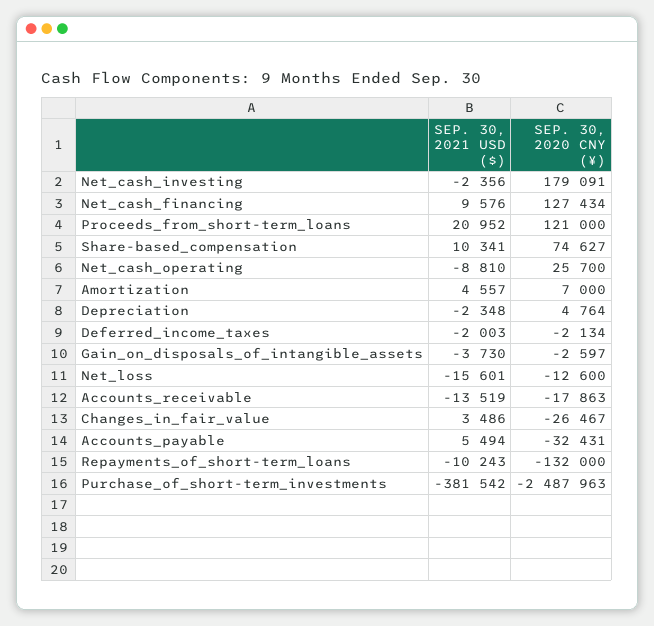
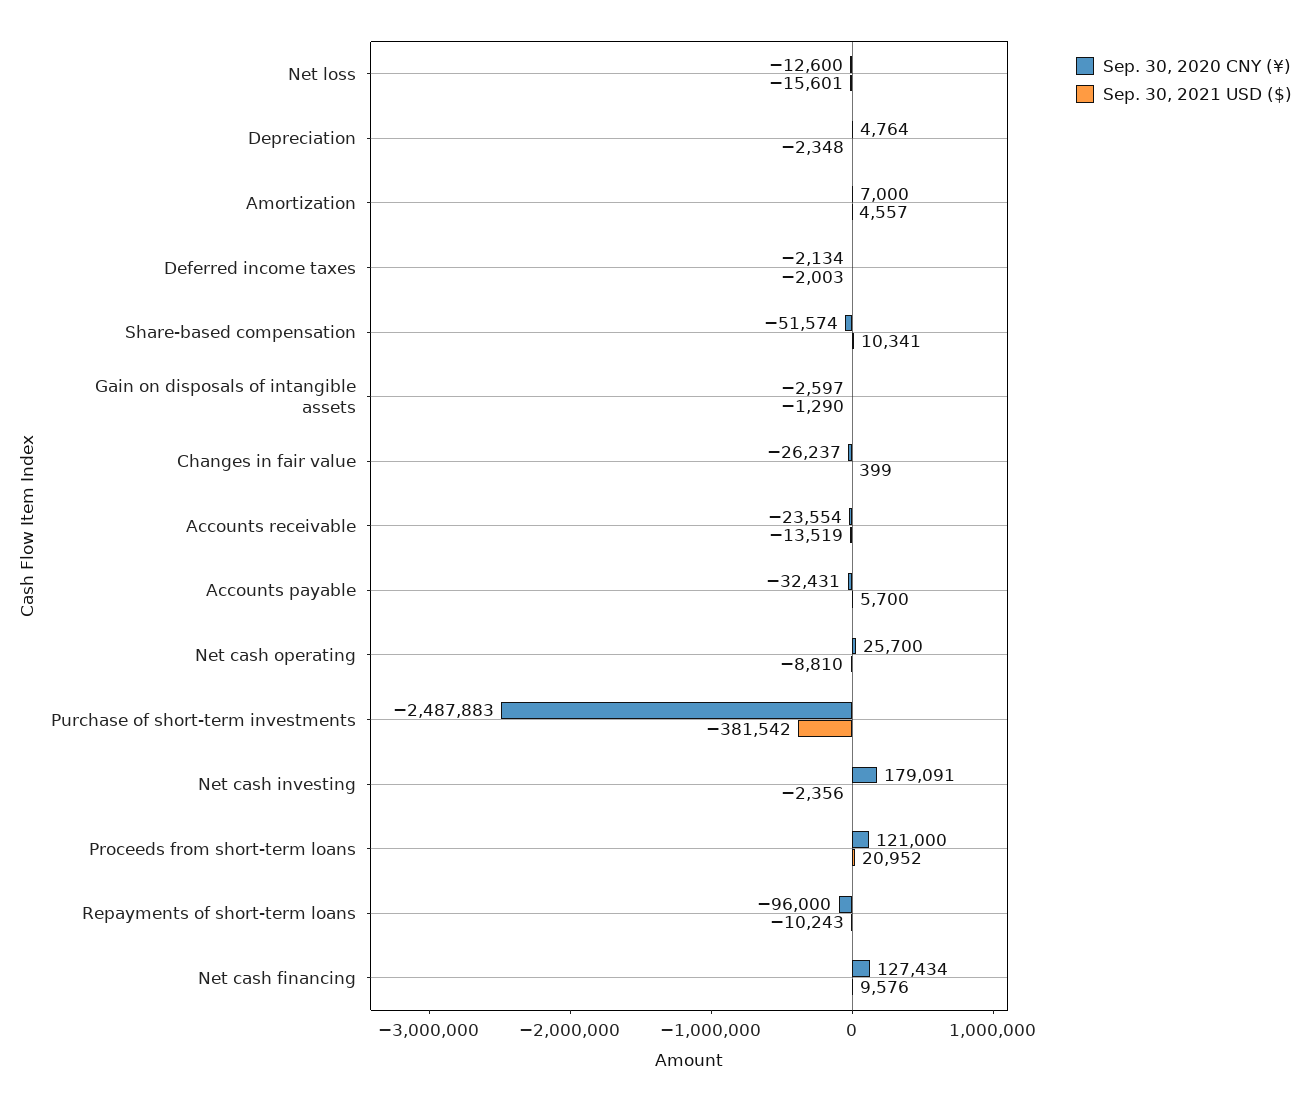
  {
    "SEP. 30, 2021 USD ($)": {
      "Net_cash_investing": -2356,
      "Net_cash_financing": 9576,
      "Proceeds_from_short-term_loans": 20952,
      "Share-based_compensation": 10341,
      "Net_cash_operating": -8810,
      "Amortization": 4557,
      "Depreciation": -2348,
      "Deferred_income_taxes": -2003,
-     "Gain_on_disposals_of_intangible_assets": -3730,
+     "Gain_on_disposals_of_intangible_assets": -1290,
      "Net_loss": -15601,
      "Accounts_receivable": -13519,
-     "Changes_in_fair_value": 3486,
+     "Changes_in_fair_value": 399,
-     "Accounts_payable": 5494,
+     "Accounts_payable": 5700,
      "Repayments_of_short-term_loans": -10243,
      "Purchase_of_short-term_investments": -381542
    },
    "SEP. 30, 2020 CNY (¥)": {
      "Net_cash_investing": 179091,
      "Net_cash_financing": 127434,
      "Proceeds_from_short-term_loans": 121000,
-     "Share-based_compensation": 74627,
+     "Share-based_compensation": -51574,
      "Net_cash_operating": 25700,
      "Amortization": 7000,
      "Depreciation": 4764,
      "Deferred_income_taxes": -2134,
      "Gain_on_disposals_of_intangible_assets": -2597,
      "Net_loss": -12600,
-     "Accounts_receivable": -17863,
+     "Accounts_receivable": -23554,
-     "Changes_in_fair_value": -26467,
+     "Changes_in_fair_value": -26237,
      "Accounts_payable": -32431,
-     "Repayments_of_short-term_loans": -132000,
+     "Repayments_of_short-term_loans": -96000,
-     "Purchase_of_short-term_investments": -2487963
+     "Purchase_of_short-term_investments": -2487883
    }
  }

